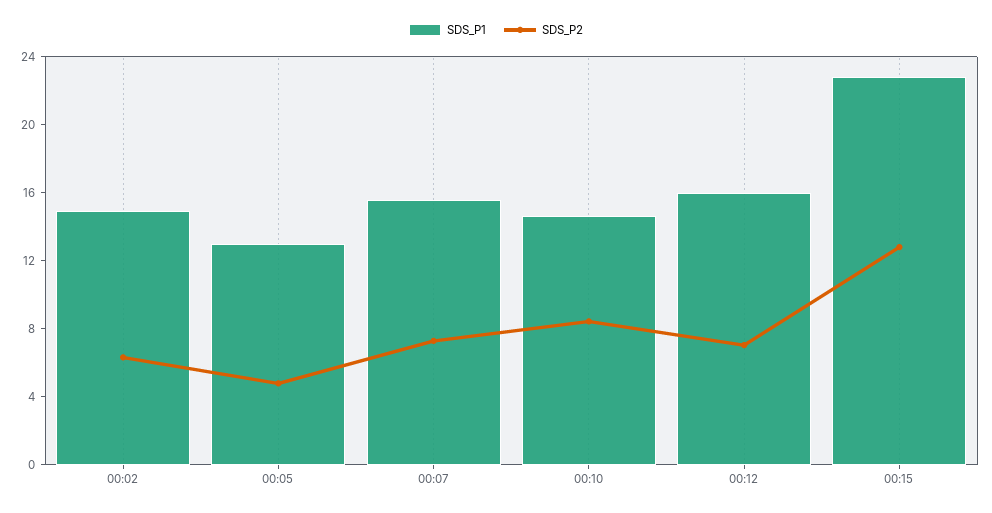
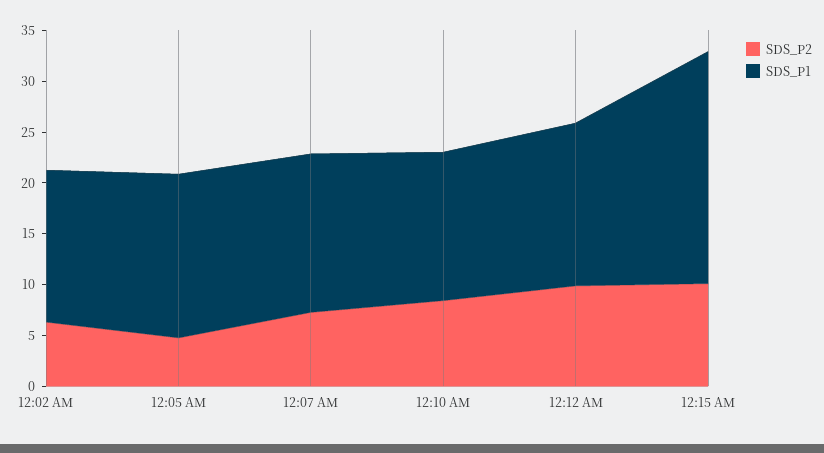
  {
    "SDS_P1": {
      "00:02": 15,
-     "00:05": 13,
+     "00:05": 16,
      "00:07": 16,
      "00:10": 15,
      "00:12": 16,
      "00:15": 23
    },
    "SDS_P2": {
      "00:02": 6,
      "00:05": 5,
      "00:07": 7,
      "00:10": 8,
-     "00:12": 7,
+     "00:12": 10,
-     "00:15": 13
+     "00:15": 10
    }
  }

